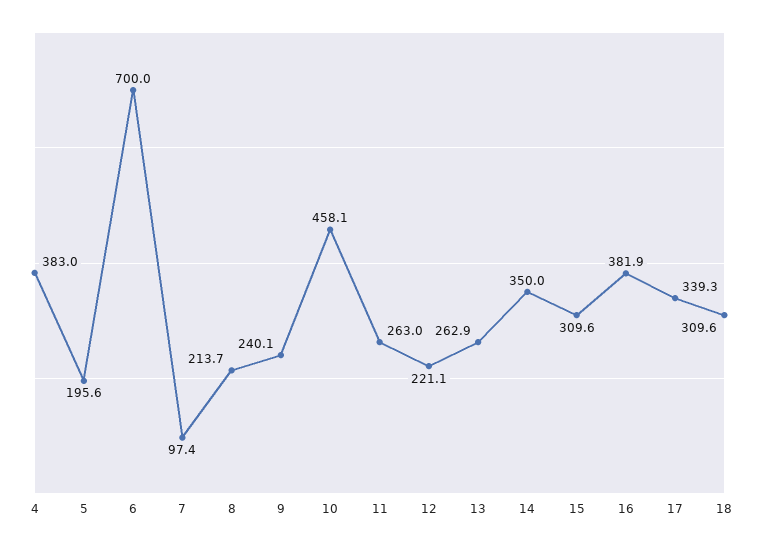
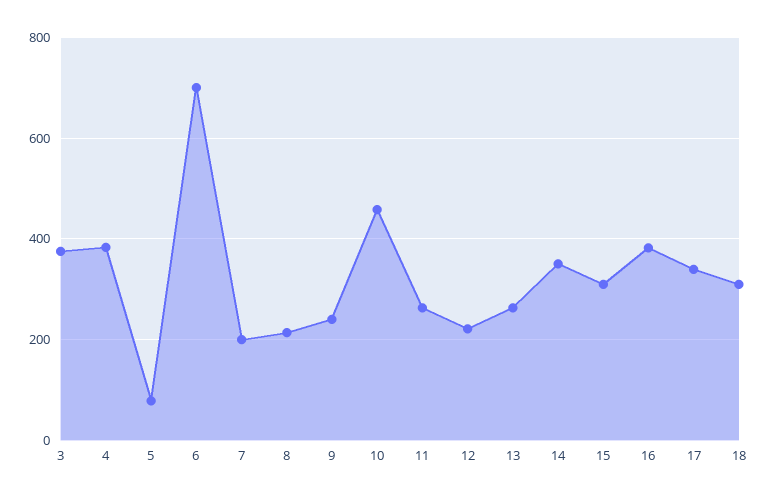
  {
    "4": 383,
-   "5": 195.6,
+   "5": 80,
    "6": 700,
-   "7": 97.4,
+   "7": 200,
    "8": 213.7,
    "9": 240.1,
    "10": 458.1,
    "11": 263,
    "12": 221.1,
    "13": 262.9,
    "14": 350,
    "15": 309.6,
    "16": 381.9,
    "17": 339.3,
-   "18": 309.6
+   "18": 309.6,
+   "3": 380
  }

